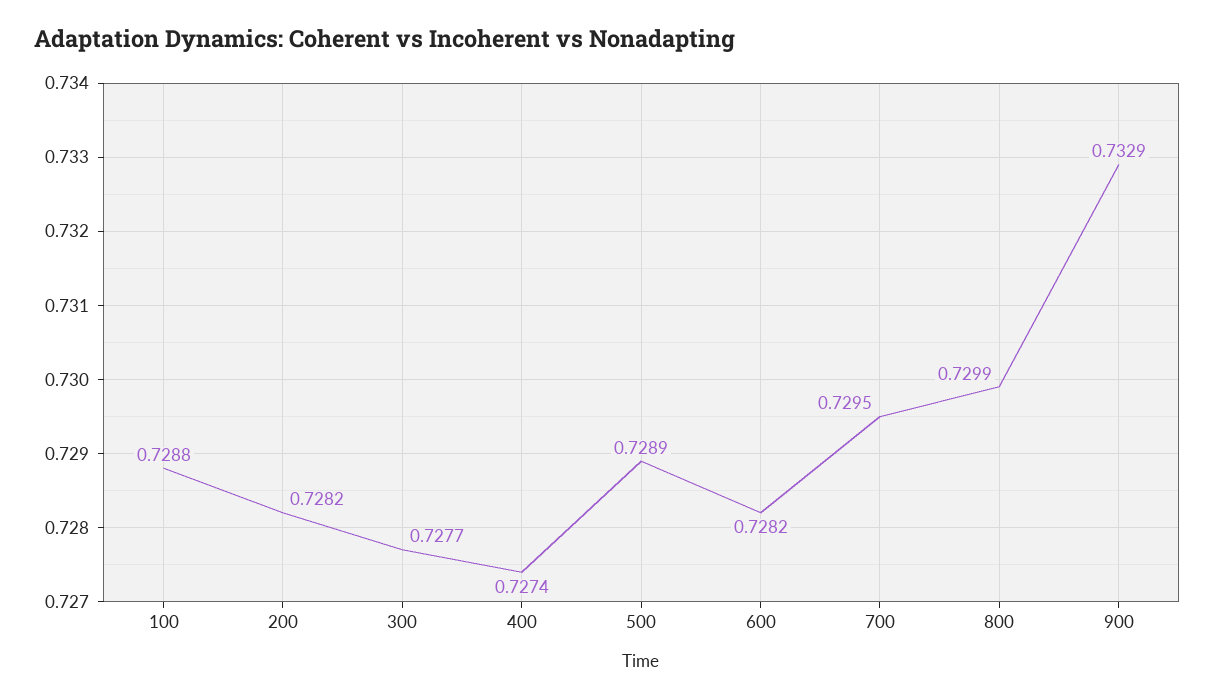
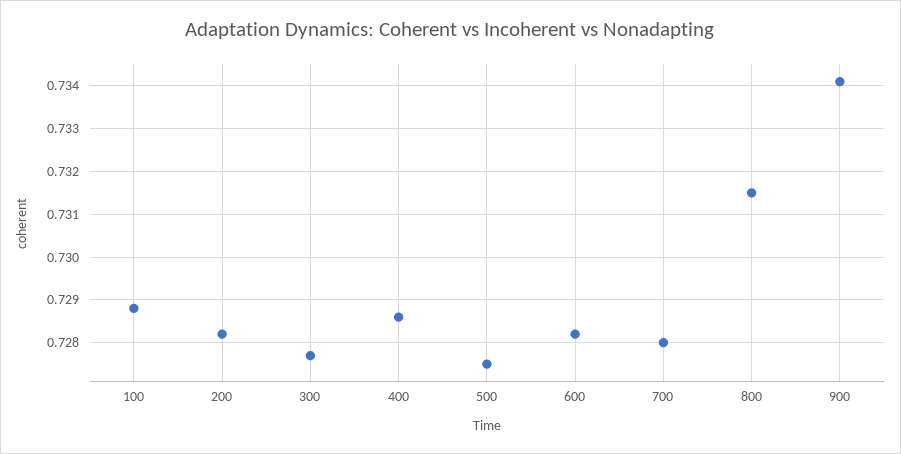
  {
    "100": 0.7288,
    "200": 0.7282,
    "300": 0.7277,
-   "400": 0.7274,
+   "400": 0.7285,
-   "500": 0.7289,
+   "500": 0.7275,
    "600": 0.7282,
-   "700": 0.7295,
+   "700": 0.728,
-   "800": 0.7299,
+   "800": 0.7315,
-   "900": 0.7329
+   "900": 0.734
  }

